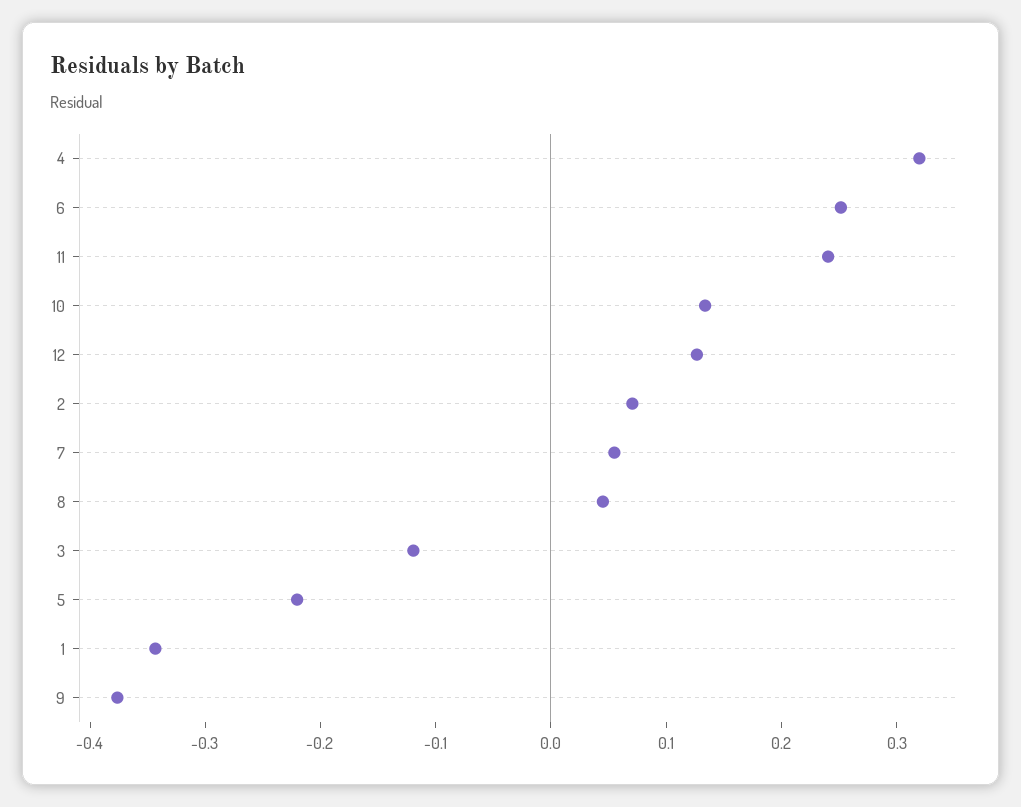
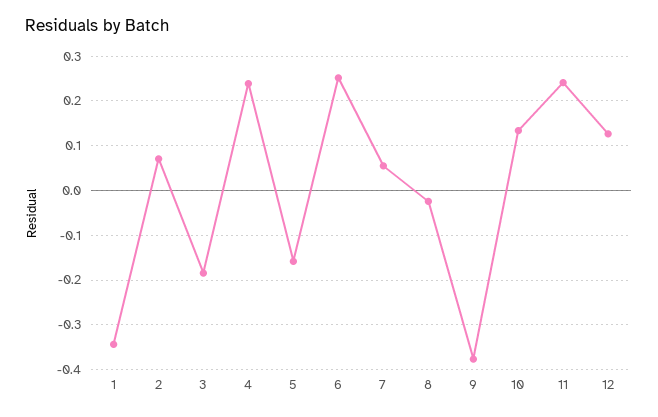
  {
-   "4": 0.32,
+   "4": 0.24,
    "6": 0.26,
    "11": 0.24,
    "10": 0.14,
    "12": 0.12,
    "2": 0.08,
    "7": 0.06,
-   "8": 0.04,
+   "8": -0.02,
-   "3": -0.12,
+   "3": -0.18,
-   "5": -0.22,
+   "5": -0.16,
    "1": -0.34,
    "9": -0.38
  }

